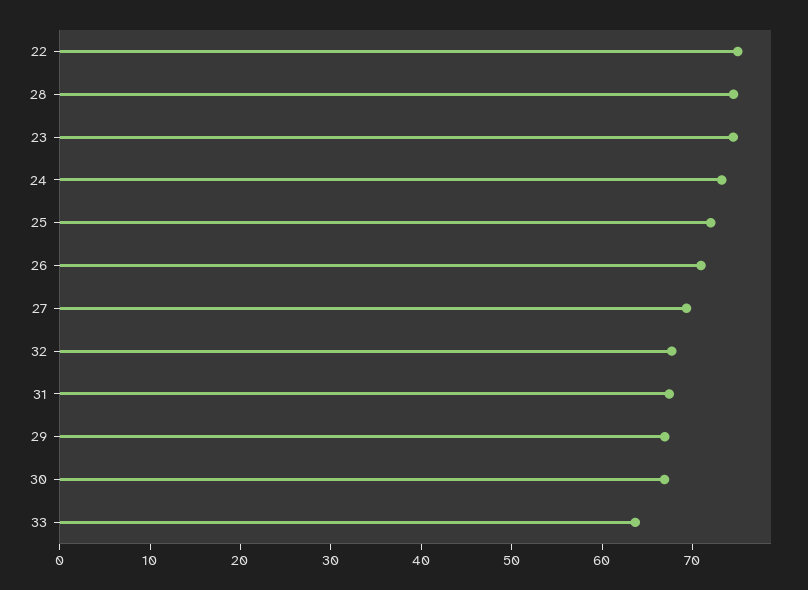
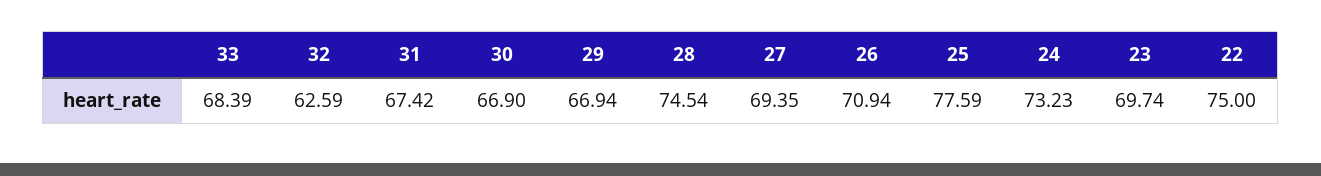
  {
    "22": 75,
    "28": 74.54,
-   "23": 74,
+   "23": 69.74,
    "24": 73.23,
-   "25": 72,
+   "25": 77.59,
    "26": 70.94,
    "27": 69.35,
-   "32": 68,
+   "32": 62.59,
    "31": 67.42,
    "29": 66.94,
    "30": 66.9,
-   "33": 64
+   "33": 68.39
  }

